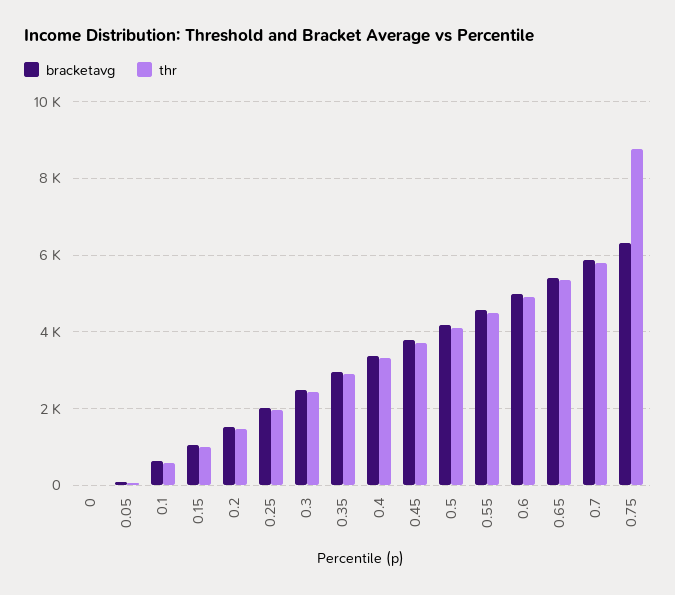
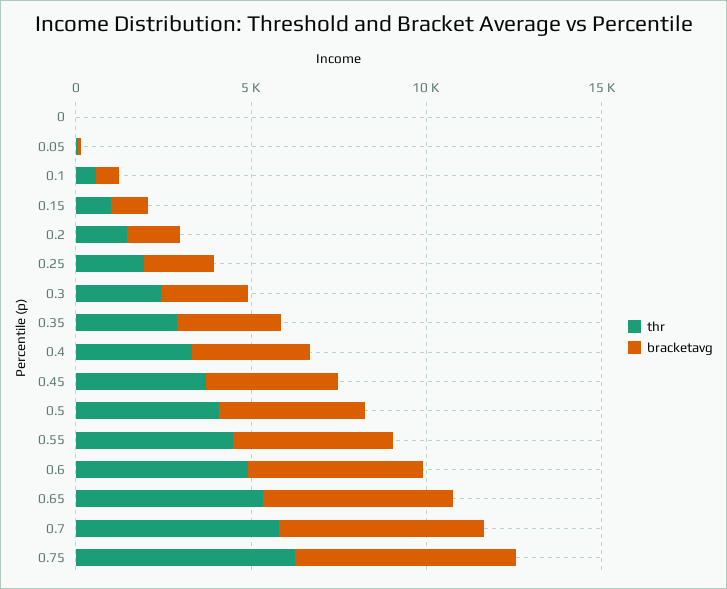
  {
    "bracketavg": {
      "0": 0,
      "0.05": 0,
      "0.1": 600,
      "0.15": 1000,
      "0.2": 1600,
      "0.25": 2000,
      "0.3": 2400,
      "0.35": 3000,
      "0.4": 3400,
      "0.45": 3800,
      "0.5": 4200,
      "0.55": 4600,
      "0.6": 5000,
      "0.65": 5400,
      "0.7": 5800,
      "0.75": 6400
    },
    "thr": {
      "0": 0,
      "0.05": 0,
      "0.1": 600,
      "0.15": 1000,
      "0.2": 1400,
      "0.25": 2000,
      "0.3": 2400,
      "0.35": 2800,
      "0.4": 3400,
      "0.45": 3800,
      "0.5": 4000,
      "0.55": 4400,
      "0.6": 5000,
      "0.65": 5400,
      "0.7": 5800,
-     "0.75": 8800
+     "0.75": 6000
    }
  }

